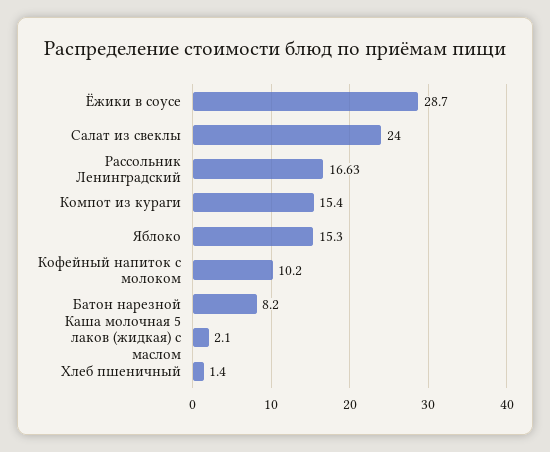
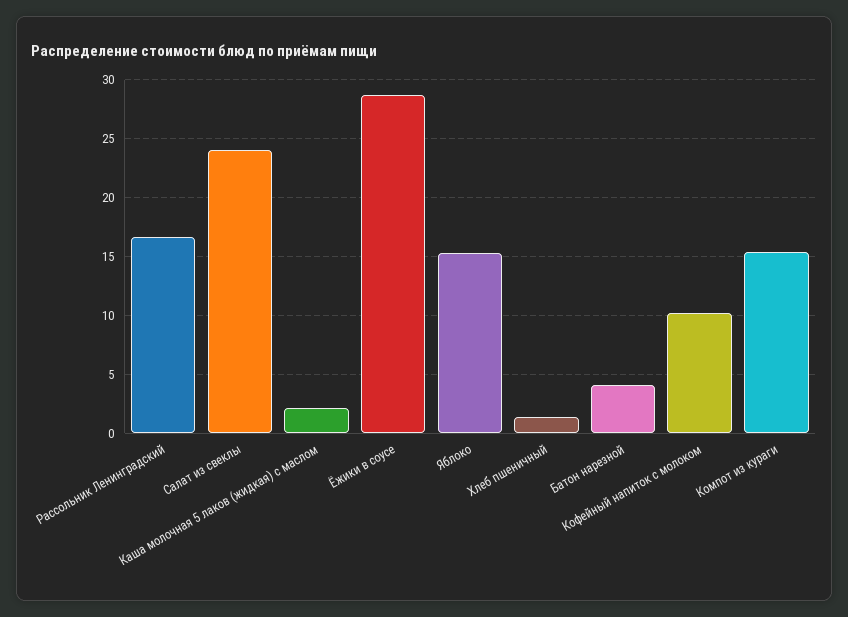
  {
    "Ёжики в соусе": 28.7,
    "Салат из свеклы": 24,
    "Рассольник Ленинградский": 16.63,
    "Компот из кураги": 15.4,
    "Яблоко": 15.3,
    "Кофейный напиток с молоком": 10.2,
-   "Батон нарезной": 8.2,
+   "Батон нарезной": 4,
    "Каша молочная 5 лаков (жидкая) с маслом": 2.1,
    "Хлеб пшеничный": 1.4
  }

